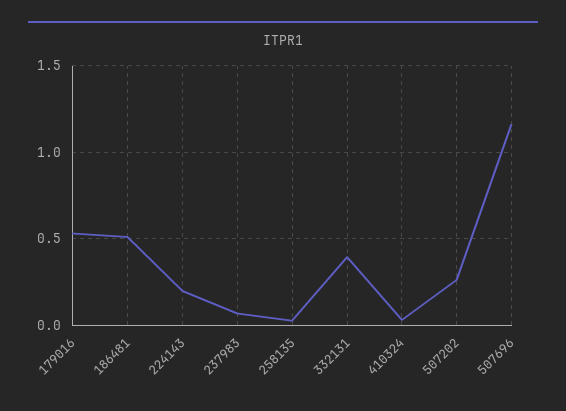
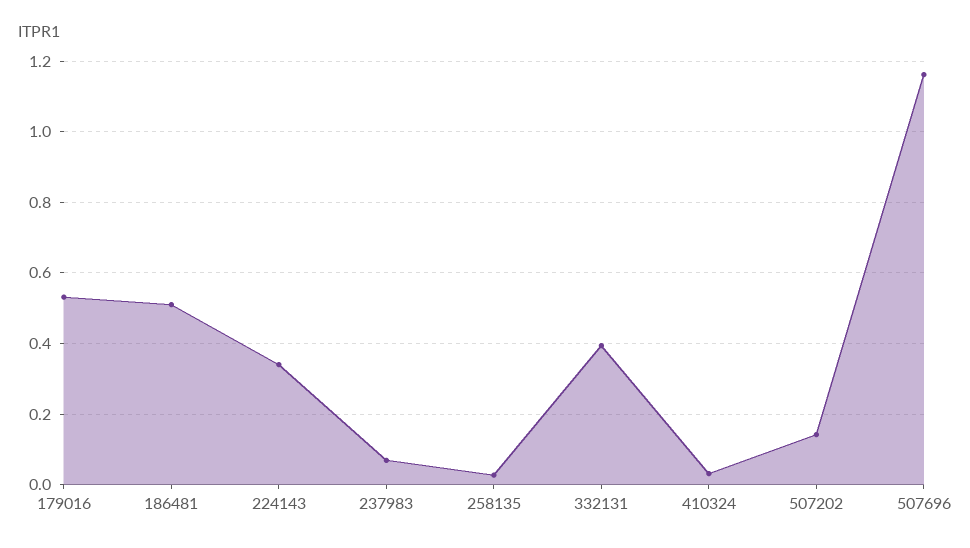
  {
    "179016": 0.54,
    "186481": 0.52,
-   "224143": 0.2,
+   "224143": 0.34,
    "237983": 0.06,
    "258135": 0.02,
    "332131": 0.4,
    "410324": 0.04,
-   "507202": 0.25,
+   "507202": 0.14,
    "507696": 1.16
  }

